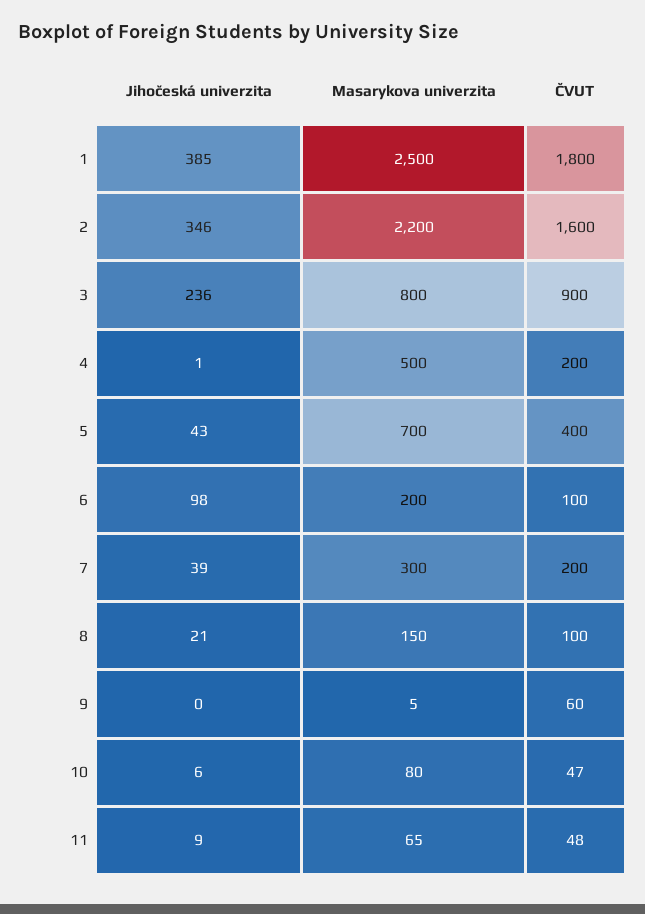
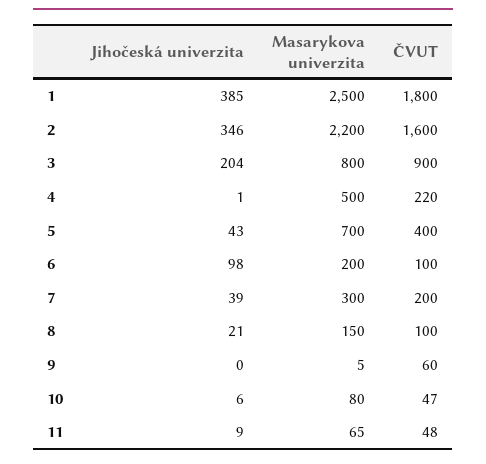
  {
    "Jihočeská univerzita": {
      "1": 385,
      "2": 346,
-     "3": 236,
+     "3": 204,
      "4": 1,
      "5": 43,
      "6": 98,
      "7": 39,
      "8": 21,
      "9": 0,
      "10": 6,
      "11": 9
    },
    "Masarykova univerzita": {
      "1": 2500,
      "2": 2200,
      "3": 800,
      "4": 500,
      "5": 700,
      "6": 200,
      "7": 300,
      "8": 150,
      "9": 5,
      "10": 80,
      "11": 65
    },
    "ČVUT": {
      "1": 1800,
      "2": 1600,
      "3": 900,
-     "4": 200,
+     "4": 220,
      "5": 400,
      "6": 100,
      "7": 200,
      "8": 100,
      "9": 60,
      "10": 47,
      "11": 48
    }
  }

